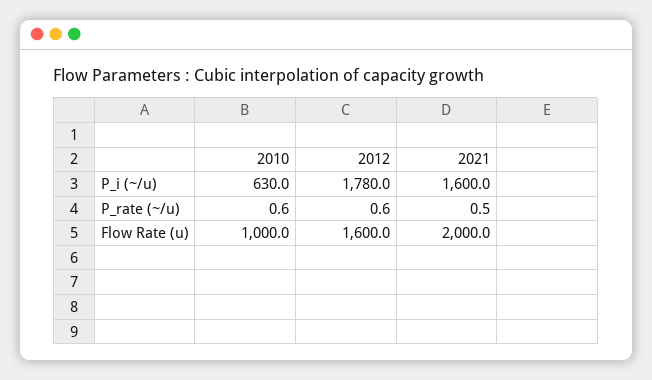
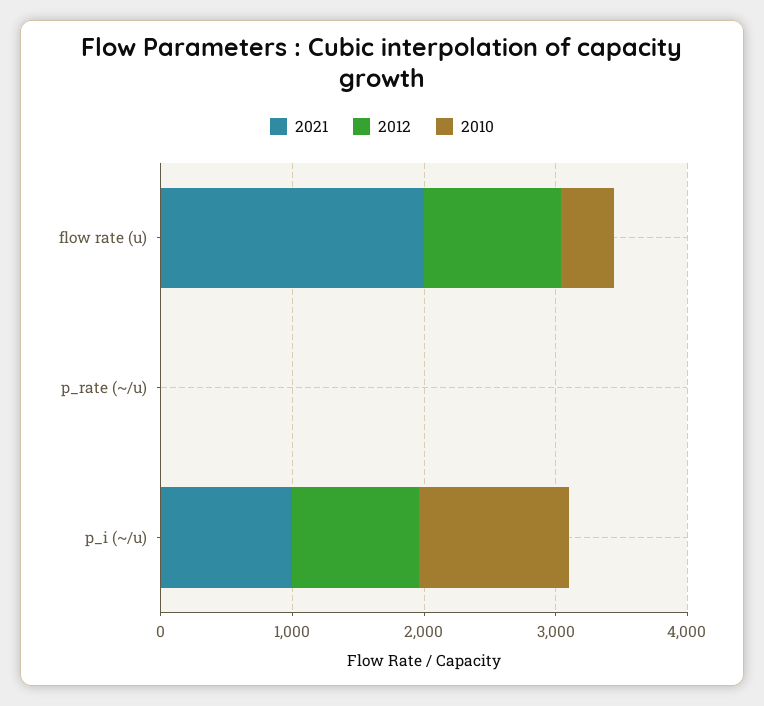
  {
    "2010": {
-     "P_i (~/u)": 630,
+     "P_i (~/u)": 1200,
      "P_rate (~/u)": 0.6,
-     "Flow Rate (u)": 1000
+     "Flow Rate (u)": 400
    },
    "2012": {
-     "P_i (~/u)": 1780,
+     "P_i (~/u)": 1000,
      "P_rate (~/u)": 0.6,
-     "Flow Rate (u)": 1600
+     "Flow Rate (u)": 1000
    },
    "2021": {
-     "P_i (~/u)": 1600,
+     "P_i (~/u)": 1000,
      "P_rate (~/u)": 0.5,
      "Flow Rate (u)": 2000
    }
  }

